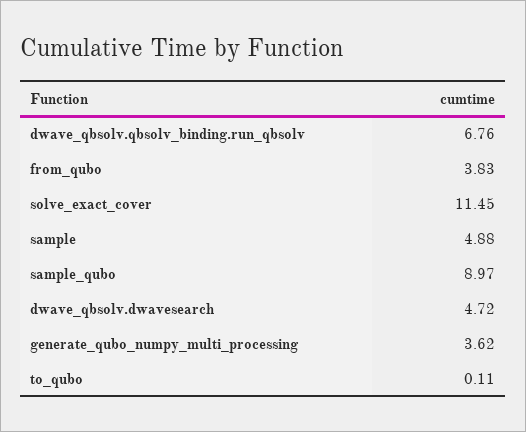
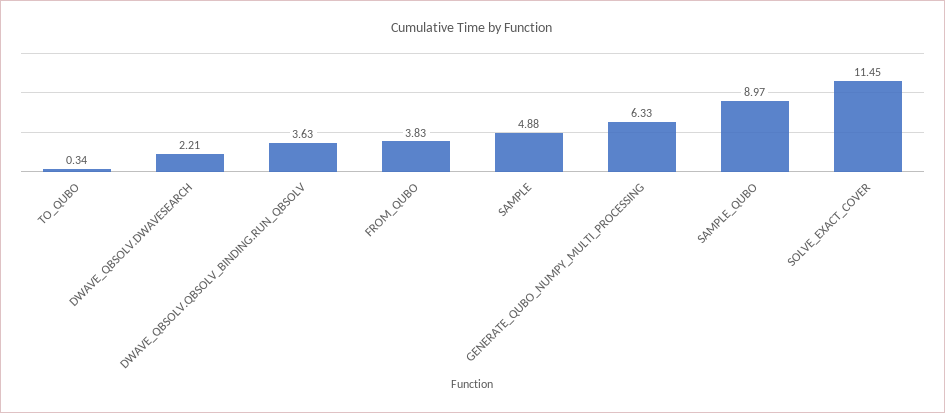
  {
-   "dwave_qbsolv.qbsolv_binding.run_qbsolv": 6.76,
+   "dwave_qbsolv.qbsolv_binding.run_qbsolv": 3.63,
    "from_qubo": 3.83,
    "solve_exact_cover": 11.45,
    "sample": 4.88,
    "sample_qubo": 8.97,
-   "dwave_qbsolv.dwavesearch": 4.72,
+   "dwave_qbsolv.dwavesearch": 2.21,
-   "generate_qubo_numpy_multi_processing": 3.62,
+   "generate_qubo_numpy_multi_processing": 6.33,
-   "to_qubo": 0.11
+   "to_qubo": 0.34
  }

